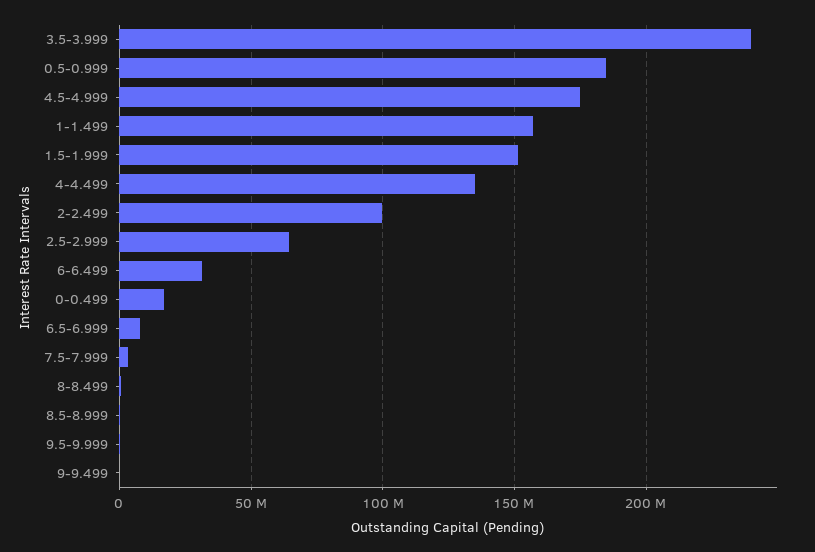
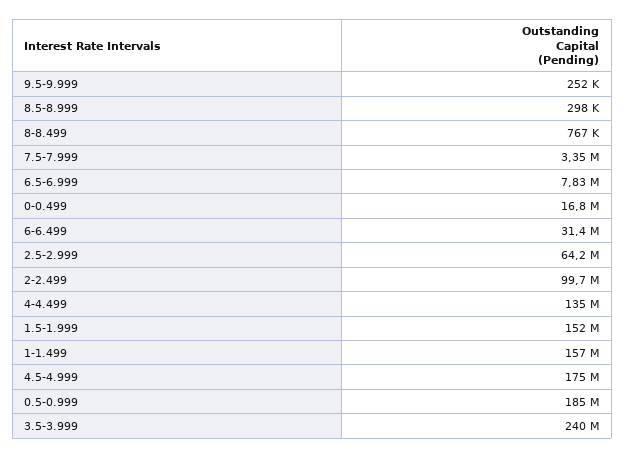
  {
    "3.5-3.999": 240000000,
    "0.5-0.999": 185000000,
    "4.5-4.999": 175000000,
    "1-1.499": 157000000,
    "1.5-1.999": 152000000,
    "4-4.499": 135000000,
    "2-2.499": 99700000,
    "2.5-2.999": 64200000,
    "6-6.499": 31400000,
    "0-0.499": 16800000,
    "6.5-6.999": 7830000,
    "7.5-7.999": 3350000,
    "8-8.499": 767000,
    "8.5-8.999": 298000,
-   "9.5-9.999": 252000,
+   "9.5-9.999": 252000
-   "9-9.499": 0
  }

